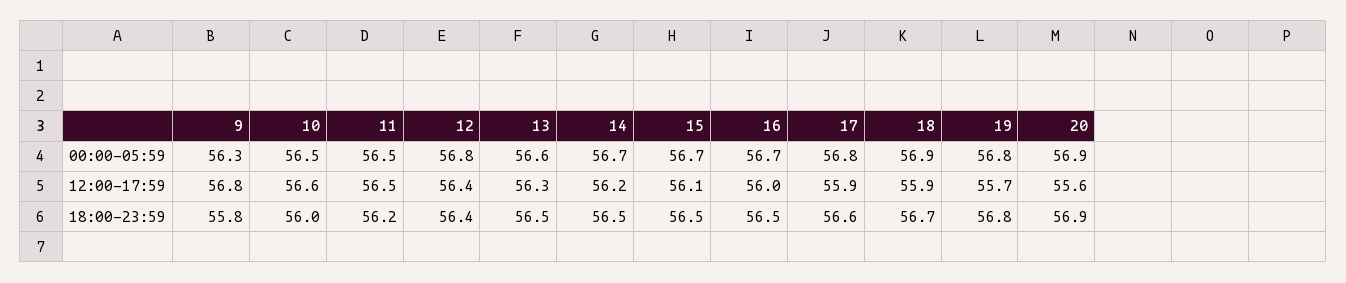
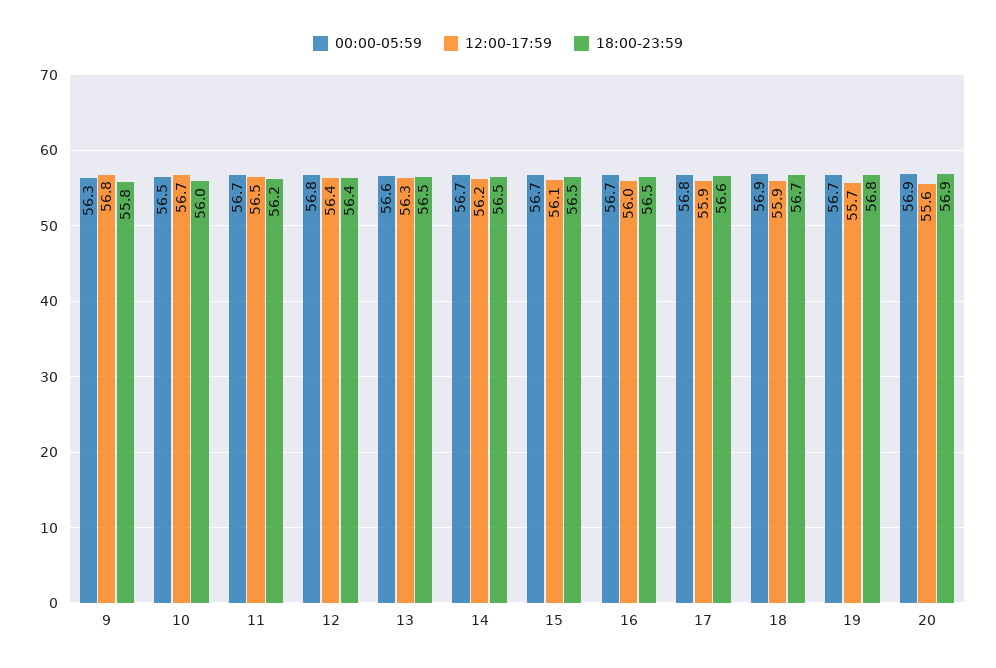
  {
    "00:00-05:59": {
      "9": 56.3,
      "10": 56.5,
-     "11": 56.5,
+     "11": 56.7,
      "12": 56.8,
      "13": 56.6,
      "14": 56.7,
      "15": 56.7,
      "16": 56.7,
      "17": 56.8,
      "18": 56.9,
-     "19": 56.8,
+     "19": 56.7,
      "20": 56.9
    },
    "12:00-17:59": {
      "9": 56.8,
-     "10": 56.6,
+     "10": 56.7,
      "11": 56.5,
      "12": 56.4,
      "13": 56.3,
      "14": 56.2,
      "15": 56.1,
      "16": 56,
      "17": 55.9,
      "18": 55.9,
      "19": 55.7,
      "20": 55.6
    },
    "18:00-23:59": {
      "9": 55.8,
      "10": 56,
      "11": 56.2,
      "12": 56.4,
      "13": 56.5,
      "14": 56.5,
      "15": 56.5,
      "16": 56.5,
      "17": 56.6,
      "18": 56.7,
      "19": 56.8,
      "20": 56.9
    }
  }

